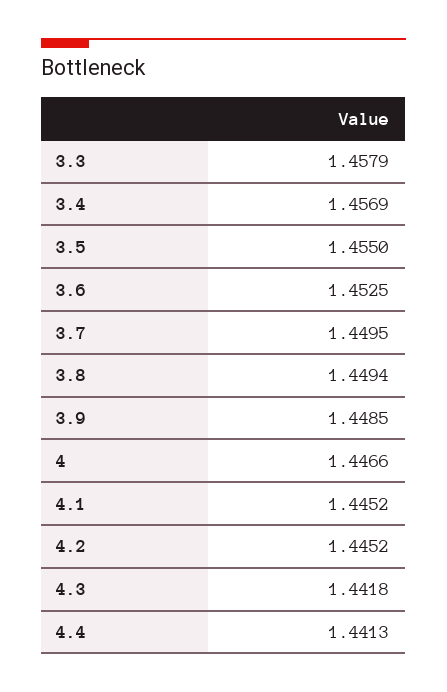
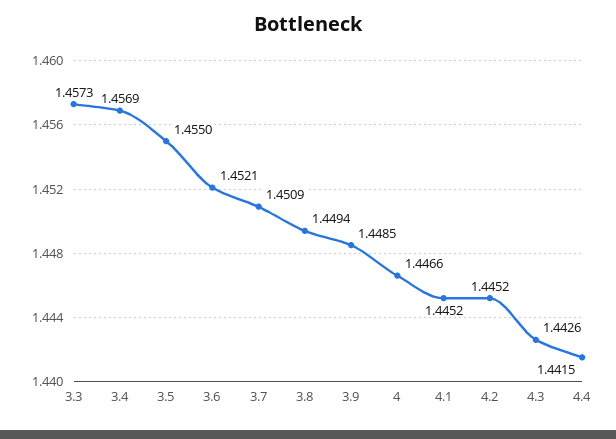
  {
-   "3.3": 1.4579,
+   "3.3": 1.4573,
    "3.4": 1.4569,
    "3.5": 1.455,
-   "3.6": 1.4525,
+   "3.6": 1.4521,
-   "3.7": 1.4495,
+   "3.7": 1.4509,
    "3.8": 1.4494,
    "3.9": 1.4485,
    "4": 1.4466,
    "4.1": 1.4452,
    "4.2": 1.4452,
-   "4.3": 1.4418,
+   "4.3": 1.4426,
-   "4.4": 1.4413
+   "4.4": 1.4415
  }

